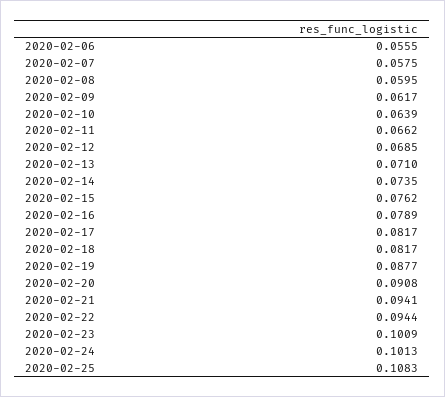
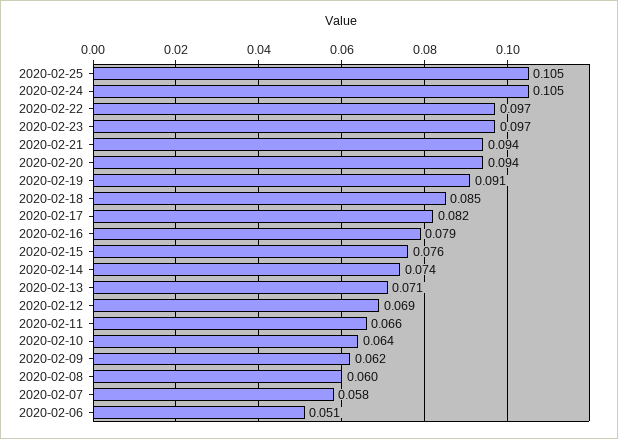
  {
-   "2020-02-06": 0.0555,
+   "2020-02-06": 0.051,
    "2020-02-07": 0.0575,
    "2020-02-08": 0.0595,
    "2020-02-09": 0.0617,
    "2020-02-10": 0.0639,
    "2020-02-11": 0.0662,
    "2020-02-12": 0.0685,
    "2020-02-13": 0.071,
    "2020-02-14": 0.0735,
    "2020-02-15": 0.0762,
    "2020-02-16": 0.0789,
    "2020-02-17": 0.0817,
-   "2020-02-18": 0.0817,
+   "2020-02-18": 0.085,
-   "2020-02-19": 0.0877,
+   "2020-02-19": 0.091,
-   "2020-02-20": 0.0908,
+   "2020-02-20": 0.094,
    "2020-02-21": 0.0941,
-   "2020-02-22": 0.0944,
+   "2020-02-22": 0.097,
-   "2020-02-23": 0.1009,
+   "2020-02-23": 0.097,
-   "2020-02-24": 0.1013,
+   "2020-02-24": 0.105,
-   "2020-02-25": 0.1083
+   "2020-02-25": 0.105
  }

